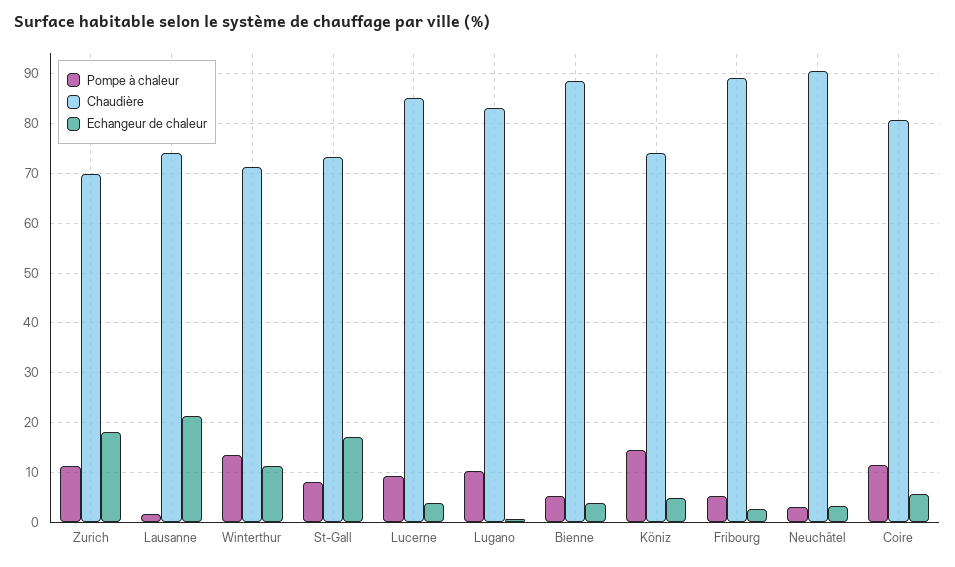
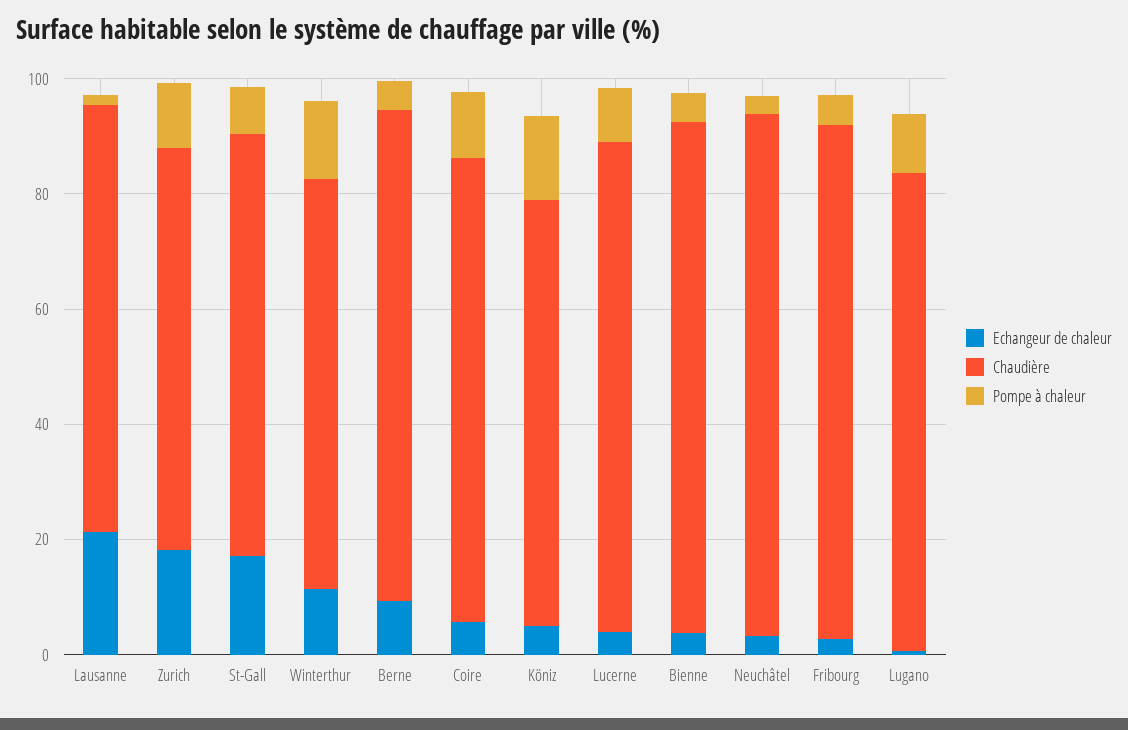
  {
    "Pompe à chaleur": {
      "Zurich": 12,
      "Lausanne": 2,
      "Winterthur": 14,
      "St-Gall": 8,
      "Lucerne": 10,
      "Lugano": 10,
      "Bienne": 6,
      "Köniz": 14,
      "Fribourg": 6,
      "Neuchâtel": 4,
-     "Coire": 12
+     "Coire": 12,
+     "Berne": 5
    },
    "Chaudière": {
      "Zurich": 70,
      "Lausanne": 74,
      "Winterthur": 72,
      "St-Gall": 74,
      "Lucerne": 86,
      "Lugano": 84,
      "Bienne": 88,
      "Köniz": 74,
      "Fribourg": 90,
      "Neuchâtel": 90,
-     "Coire": 80
+     "Coire": 80,
+     "Berne": 85
    },
    "Echangeur de chaleur": {
      "Zurich": 18,
      "Lausanne": 22,
      "Winterthur": 12,
      "St-Gall": 18,
      "Lucerne": 4,
      "Lugano": 0,
      "Bienne": 4,
      "Köniz": 4,
      "Fribourg": 2,
      "Neuchâtel": 4,
-     "Coire": 6
+     "Coire": 6,
+     "Berne": 10
    }
  }

